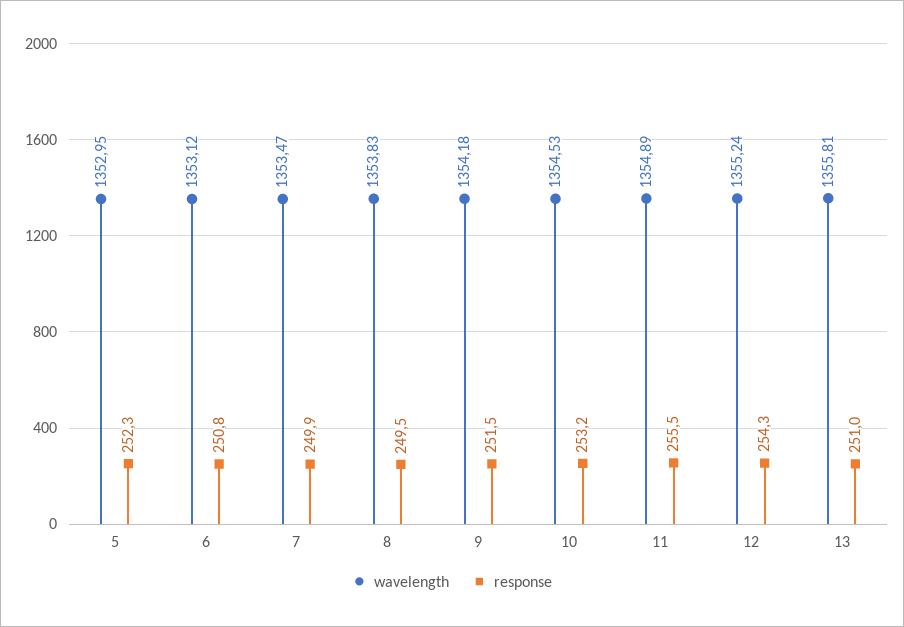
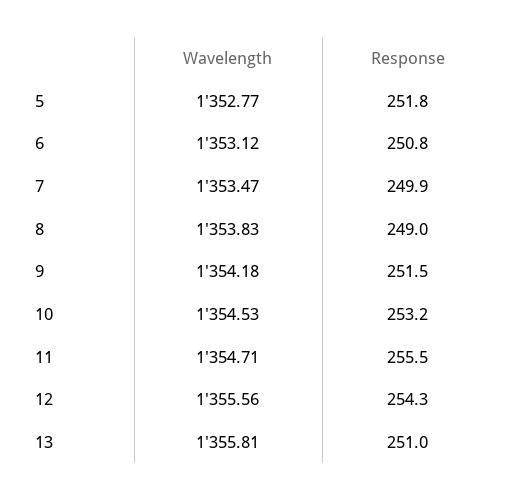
  {
    "wavelength": {
-     "5": 1352.95,
+     "5": 1352.77,
      "6": 1353.12,
      "7": 1353.47,
      "8": 1353.83,
      "9": 1354.18,
      "10": 1354.53,
-     "11": 1354.89,
+     "11": 1354.71,
-     "12": 1355.24,
+     "12": 1355.56,
      "13": 1355.81
    },
    "response": {
-     "5": 252.3,
+     "5": 251.8,
      "6": 250.8,
      "7": 249.9,
-     "8": 249.5,
+     "8": 249,
      "9": 251.5,
      "10": 253.2,
      "11": 255.5,
      "12": 254.3,
      "13": 251
    }
  }

